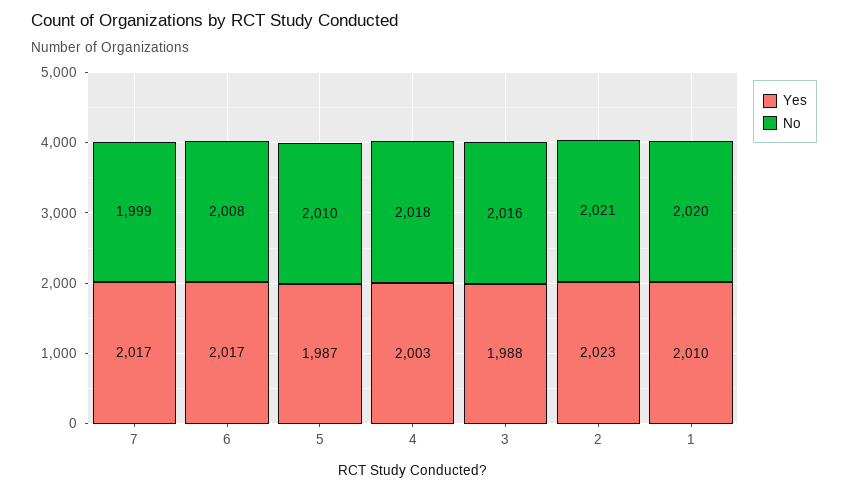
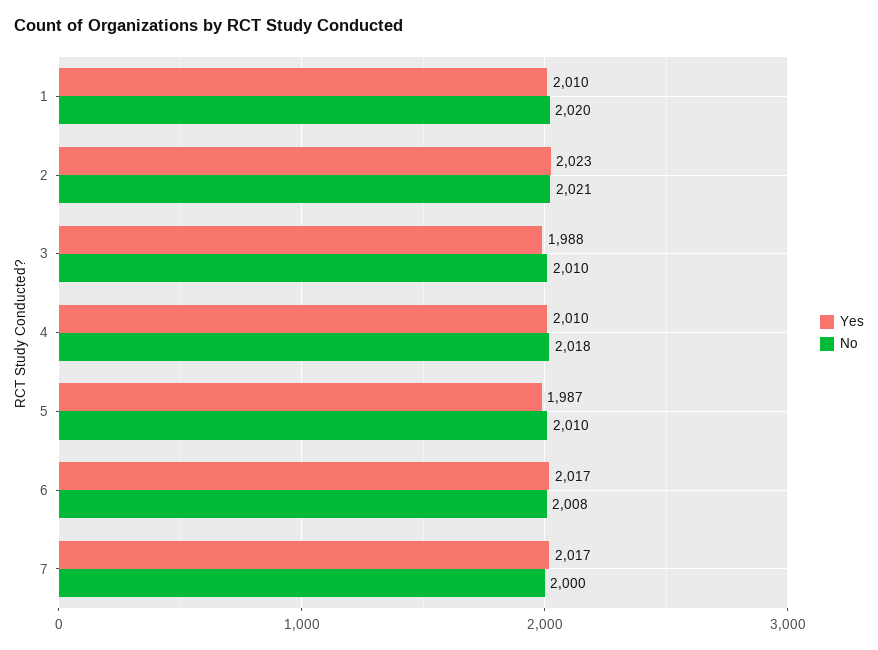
  {
    "Yes": {
      "7": 2017,
      "6": 2017,
      "5": 1987,
-     "4": 2003,
+     "4": 2010,
      "3": 1988,
      "2": 2023,
      "1": 2010
    },
    "No": {
-     "7": 1999,
+     "7": 2000,
      "6": 2008,
      "5": 2010,
      "4": 2018,
-     "3": 2016,
+     "3": 2010,
      "2": 2021,
      "1": 2020
    }
  }

